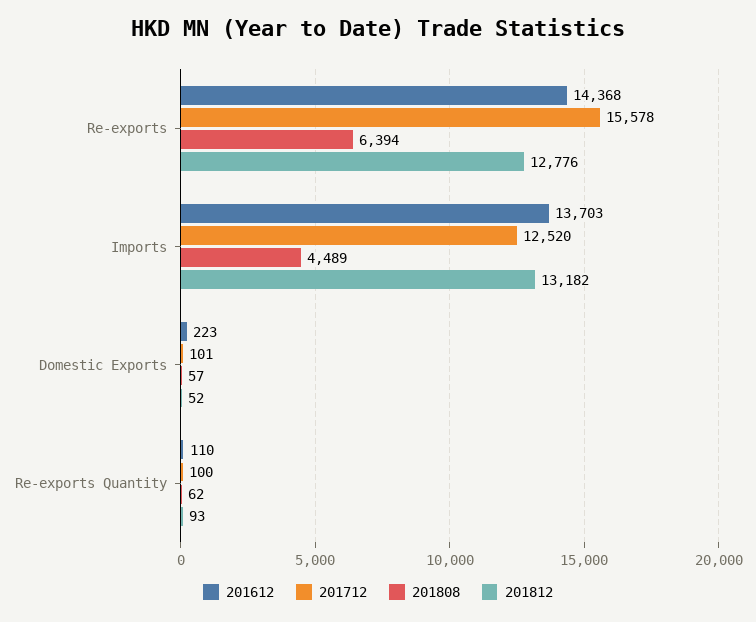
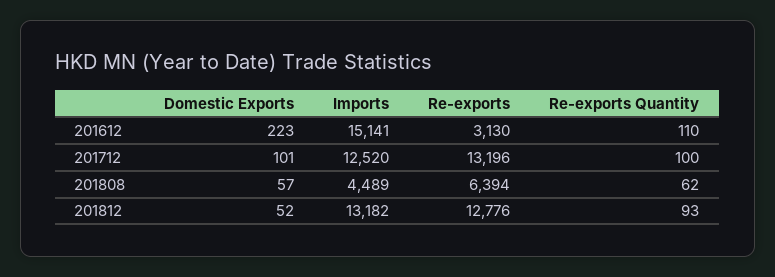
  {
    "201612": {
-     "Re-exports": 14368,
+     "Re-exports": 3130,
-     "Imports": 13703,
+     "Imports": 15141,
      "Domestic Exports": 223,
      "Re-exports Quantity": 110
    },
    "201712": {
-     "Re-exports": 15578,
+     "Re-exports": 13196,
      "Imports": 12520,
      "Domestic Exports": 101,
      "Re-exports Quantity": 100
    },
    "201808": {
      "Re-exports": 6394,
      "Imports": 4489,
      "Domestic Exports": 57,
      "Re-exports Quantity": 62
    },
    "201812": {
      "Re-exports": 12776,
      "Imports": 13182,
      "Domestic Exports": 52,
      "Re-exports Quantity": 93
    }
  }

